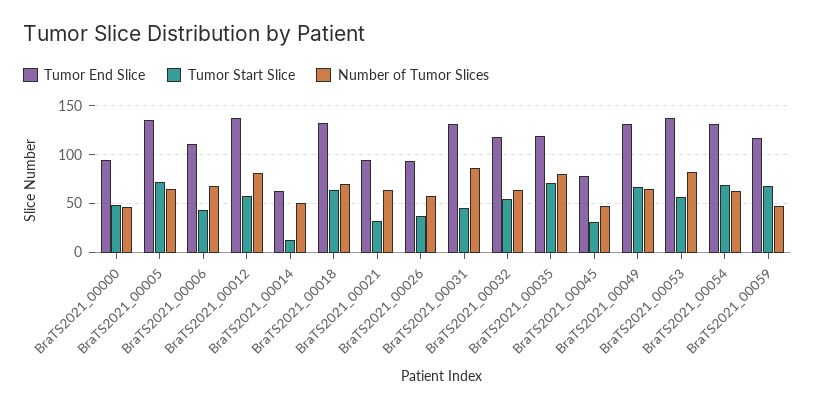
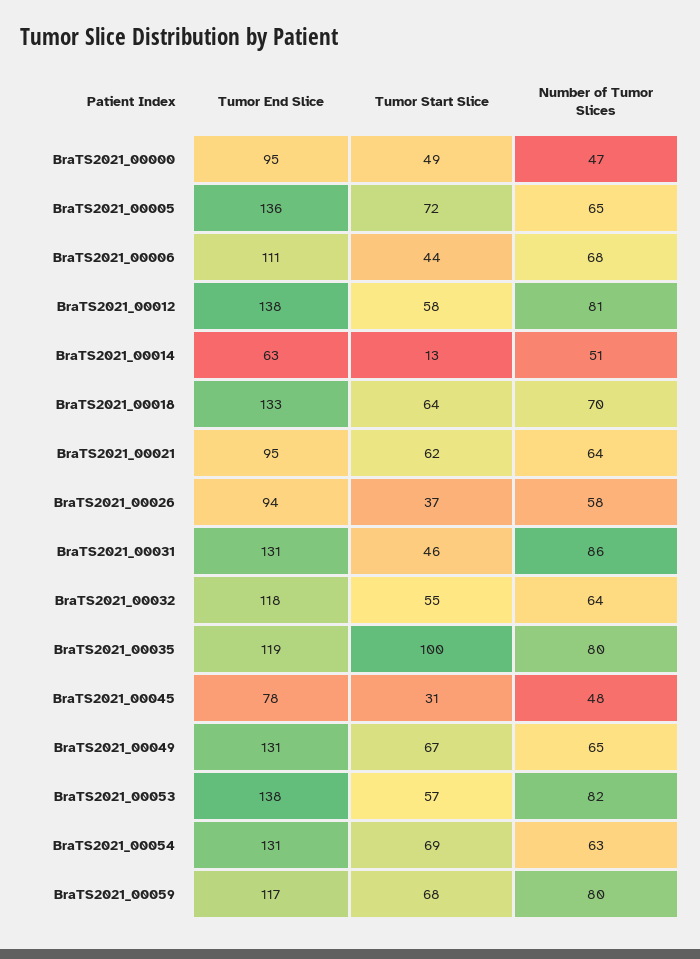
  {
    "Tumor End Slice": {
      "BraTS2021_00000": 95,
      "BraTS2021_00005": 136,
      "BraTS2021_00006": 111,
      "BraTS2021_00012": 138,
      "BraTS2021_00014": 63,
      "BraTS2021_00018": 133,
      "BraTS2021_00021": 95,
      "BraTS2021_00026": 94,
      "BraTS2021_00031": 131,
      "BraTS2021_00032": 118,
      "BraTS2021_00035": 119,
      "BraTS2021_00045": 78,
      "BraTS2021_00049": 131,
      "BraTS2021_00053": 138,
      "BraTS2021_00054": 131,
      "BraTS2021_00059": 117
    },
    "Tumor Start Slice": {
      "BraTS2021_00000": 49,
      "BraTS2021_00005": 72,
      "BraTS2021_00006": 44,
      "BraTS2021_00012": 58,
      "BraTS2021_00014": 13,
      "BraTS2021_00018": 64,
-     "BraTS2021_00021": 30,
+     "BraTS2021_00021": 62,
      "BraTS2021_00026": 37,
      "BraTS2021_00031": 46,
      "BraTS2021_00032": 55,
-     "BraTS2021_00035": 70,
+     "BraTS2021_00035": 100,
      "BraTS2021_00045": 31,
      "BraTS2021_00049": 67,
      "BraTS2021_00053": 57,
      "BraTS2021_00054": 69,
      "BraTS2021_00059": 68
    },
    "Number of Tumor Slices": {
      "BraTS2021_00000": 47,
      "BraTS2021_00005": 65,
      "BraTS2021_00006": 68,
      "BraTS2021_00012": 81,
      "BraTS2021_00014": 51,
      "BraTS2021_00018": 70,
      "BraTS2021_00021": 64,
      "BraTS2021_00026": 58,
      "BraTS2021_00031": 86,
      "BraTS2021_00032": 64,
      "BraTS2021_00035": 80,
      "BraTS2021_00045": 48,
      "BraTS2021_00049": 65,
      "BraTS2021_00053": 82,
      "BraTS2021_00054": 63,
-     "BraTS2021_00059": 50
+     "BraTS2021_00059": 80
    }
  }

